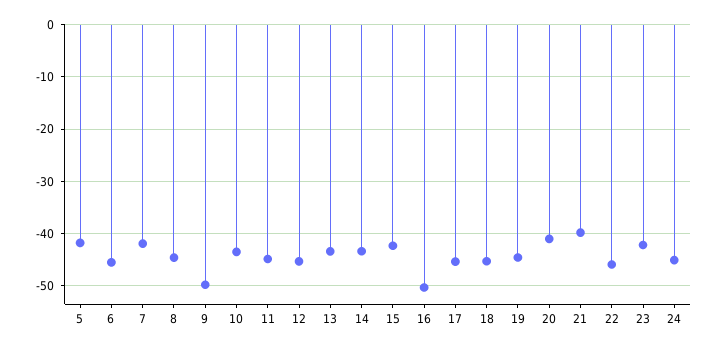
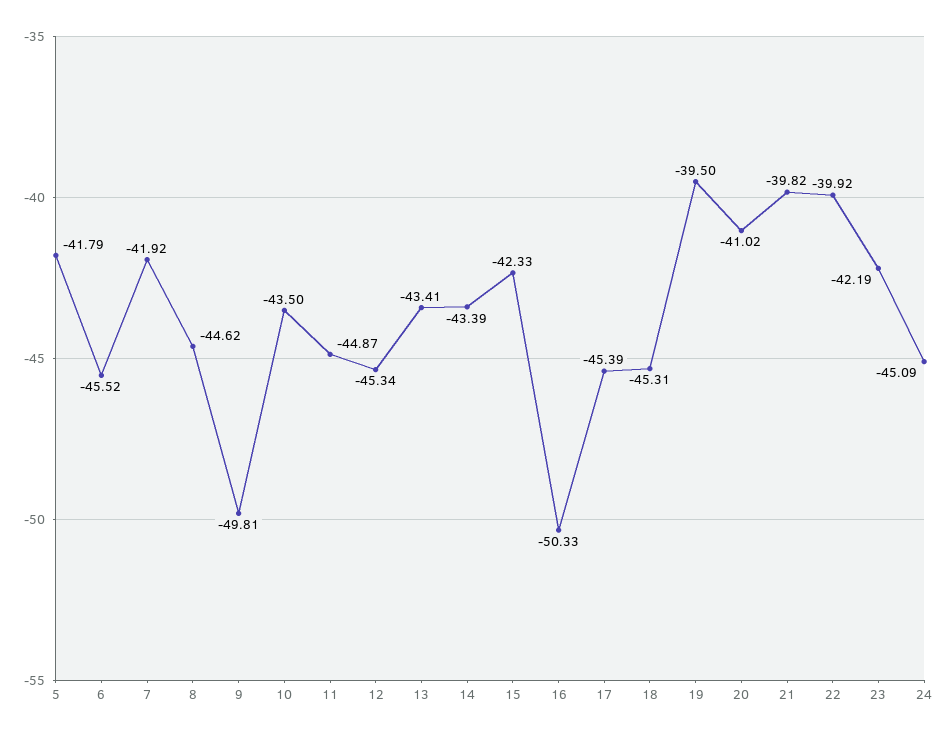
  {
    "5": -41.79,
    "6": -45.52,
    "7": -41.92,
    "8": -44.62,
    "9": -49.81,
    "10": -43.5,
    "11": -44.87,
    "12": -45.34,
    "13": -43.41,
    "14": -43.39,
    "15": -42.33,
    "16": -50.33,
    "17": -45.39,
    "18": -45.31,
-   "19": -44,
+   "19": -39.5,
    "20": -41.02,
    "21": -39.82,
-   "22": -46,
+   "22": -39.92,
    "23": -42.19,
    "24": -45.09
  }

